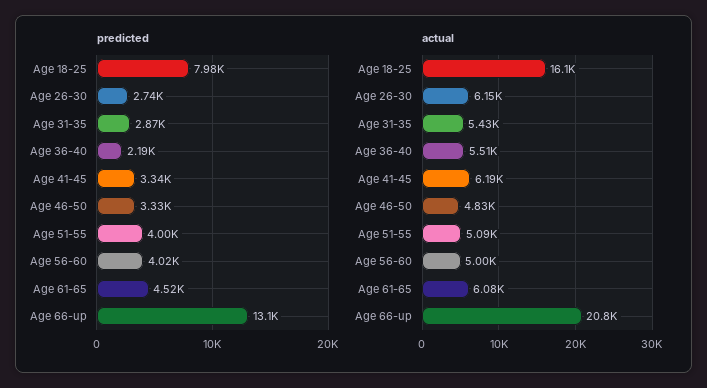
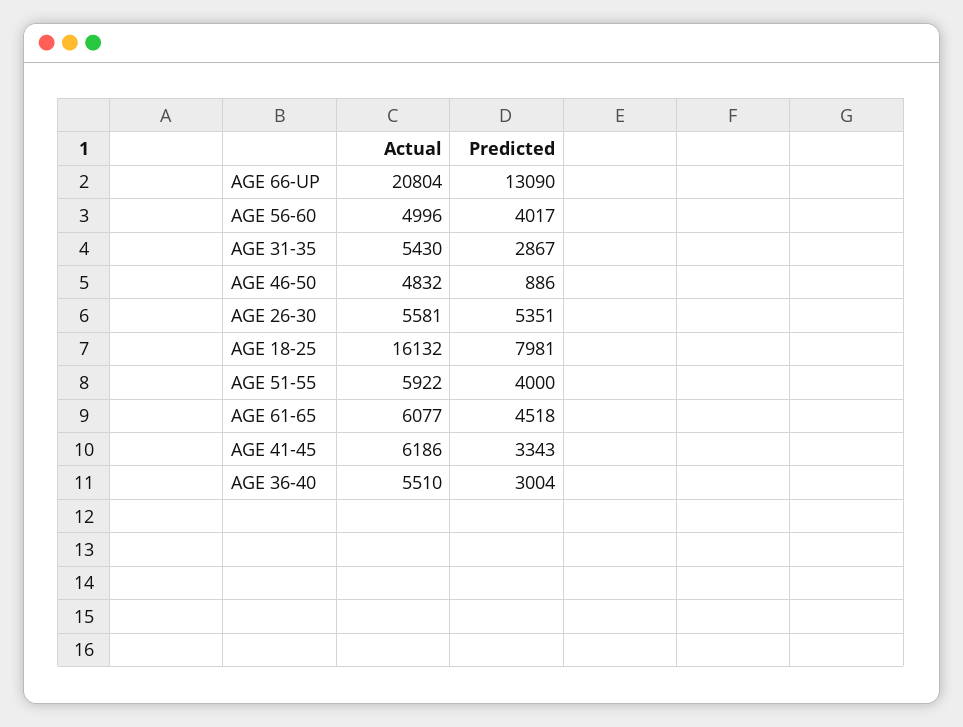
  {
    "predicted": {
      "Age 18-25": 7981,
-     "Age 26-30": 2740,
+     "Age 26-30": 5351,
      "Age 31-35": 2867,
-     "Age 36-40": 2190,
+     "Age 36-40": 3004,
      "Age 41-45": 3343,
-     "Age 46-50": 3330,
+     "Age 46-50": 886,
      "Age 51-55": 4000,
      "Age 56-60": 4017,
      "Age 61-65": 4518,
      "Age 66-up": 13090
    },
    "actual": {
      "Age 18-25": 16132,
-     "Age 26-30": 6150,
+     "Age 26-30": 5581,
      "Age 31-35": 5430,
      "Age 36-40": 5510,
      "Age 41-45": 6186,
      "Age 46-50": 4832,
-     "Age 51-55": 5090,
+     "Age 51-55": 5922,
      "Age 56-60": 4996,
      "Age 61-65": 6077,
      "Age 66-up": 20804
    }
  }

